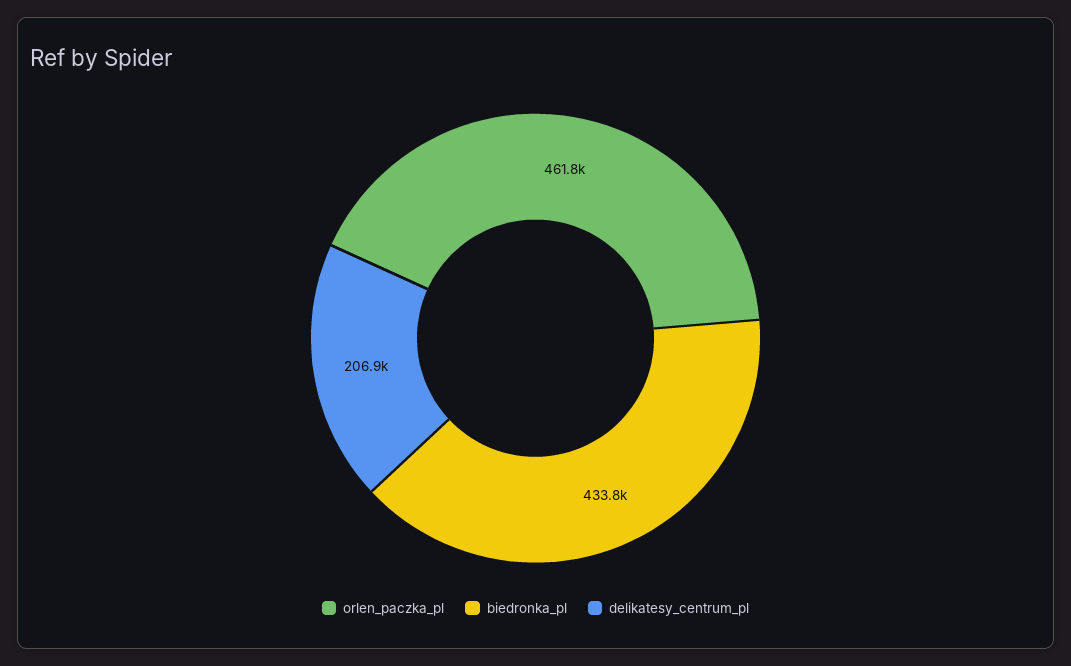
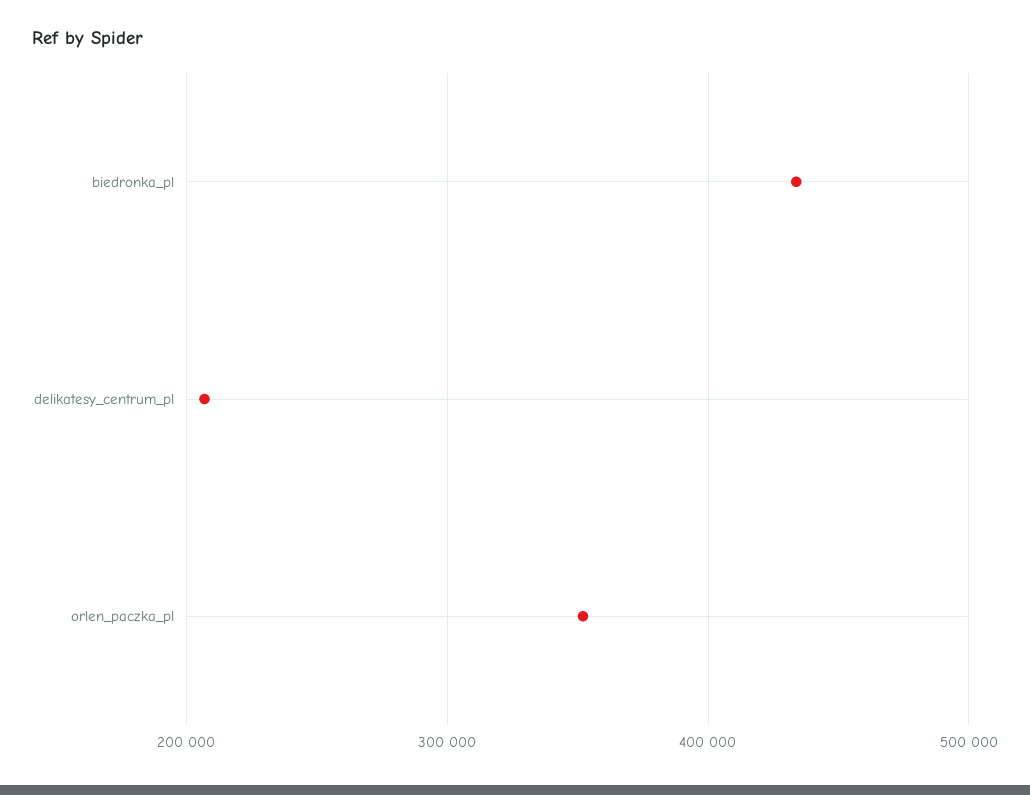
  {
-   "orlen_paczka_pl": 461800,
+   "orlen_paczka_pl": 350000,
    "biedronka_pl": 433800,
    "delikatesy_centrum_pl": 206900
  }

